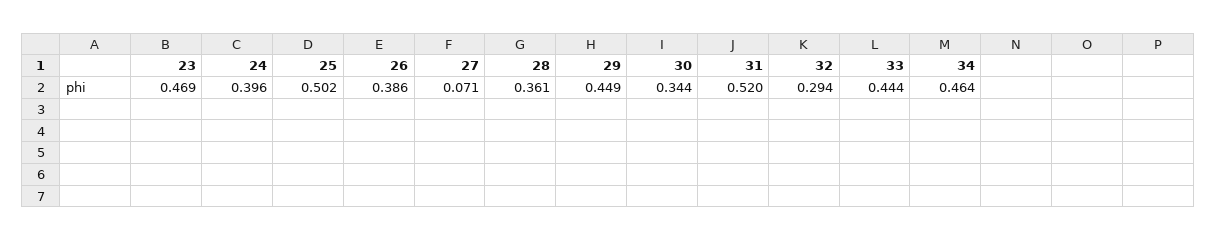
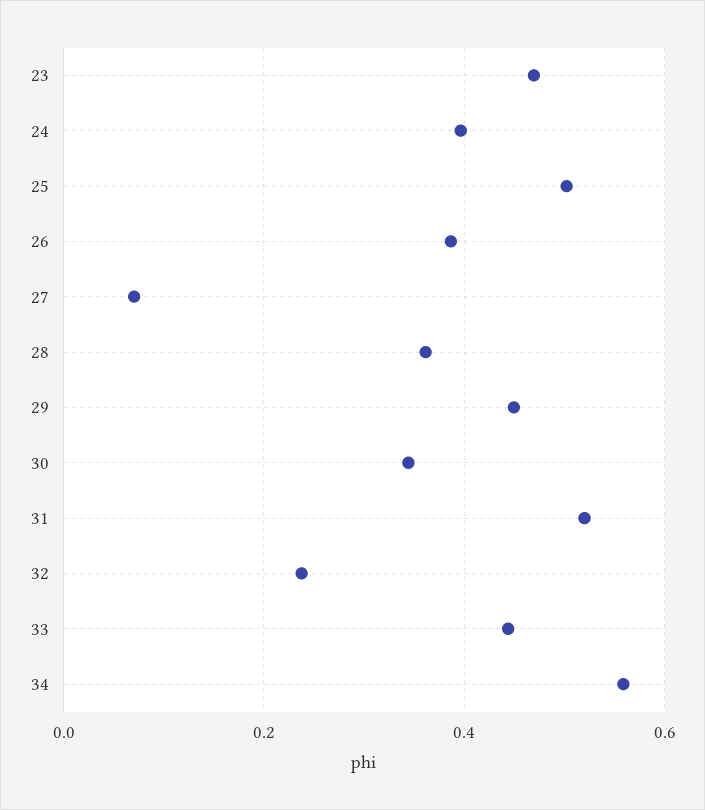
  {
    "23": 0.469,
    "24": 0.396,
    "25": 0.502,
    "26": 0.386,
    "27": 0.071,
    "28": 0.361,
    "29": 0.449,
    "30": 0.344,
    "31": 0.52,
-   "32": 0.294,
+   "32": 0.24,
    "33": 0.444,
-   "34": 0.464
+   "34": 0.56
  }

